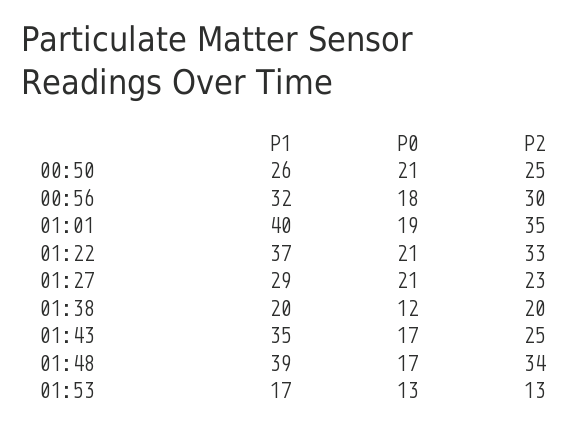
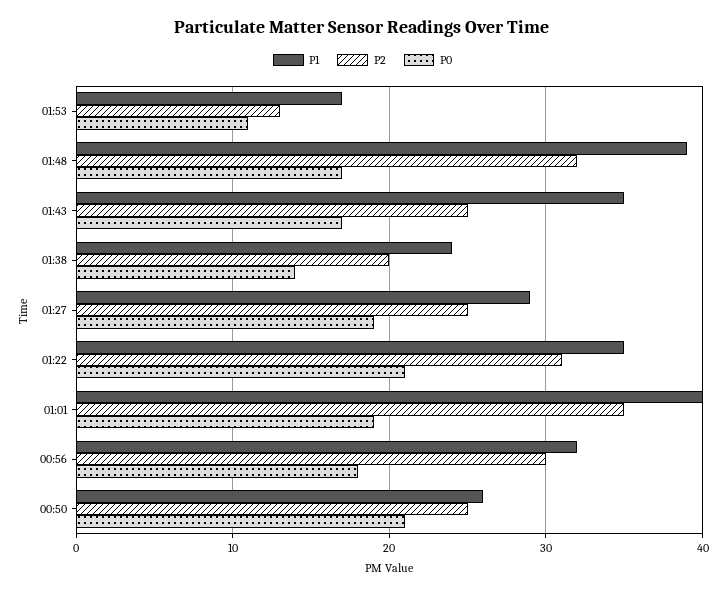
  {
    "P1": {
      "00:50": 26,
      "00:56": 32,
      "01:01": 40,
-     "01:22": 37,
+     "01:22": 35,
      "01:27": 29,
-     "01:38": 20,
+     "01:38": 24,
      "01:43": 35,
      "01:48": 39,
      "01:53": 17
    },
    "P0": {
      "00:50": 21,
      "00:56": 18,
      "01:01": 19,
      "01:22": 21,
-     "01:27": 21,
+     "01:27": 19,
-     "01:38": 12,
+     "01:38": 14,
      "01:43": 17,
      "01:48": 17,
-     "01:53": 13
+     "01:53": 11
    },
    "P2": {
      "00:50": 25,
      "00:56": 30,
      "01:01": 35,
-     "01:22": 33,
+     "01:22": 31,
-     "01:27": 23,
+     "01:27": 25,
      "01:38": 20,
      "01:43": 25,
-     "01:48": 34,
+     "01:48": 32,
      "01:53": 13
    }
  }

